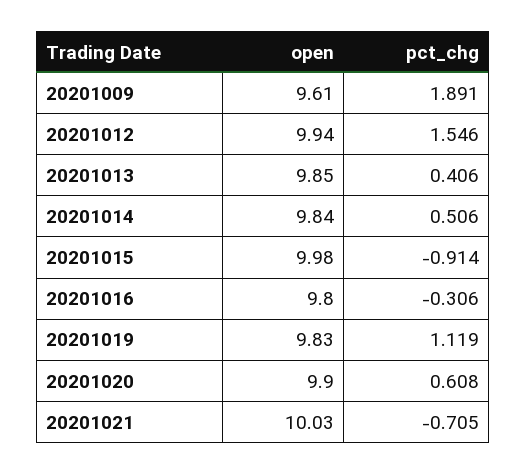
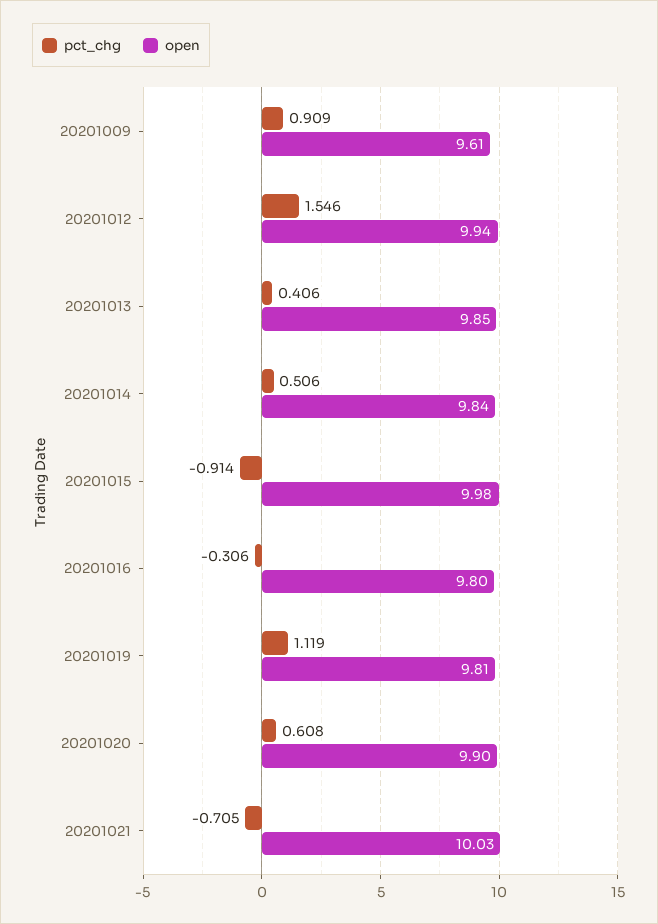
  {
    "open": {
      "20201009": 9.61,
      "20201012": 9.94,
      "20201013": 9.85,
      "20201014": 9.84,
      "20201015": 9.98,
      "20201016": 9.8,
-     "20201019": 9.83,
+     "20201019": 9.81,
      "20201020": 9.9,
      "20201021": 10.03
    },
    "pct_chg": {
-     "20201009": 1.891,
+     "20201009": 0.909,
      "20201012": 1.546,
      "20201013": 0.406,
      "20201014": 0.506,
      "20201015": -0.914,
      "20201016": -0.306,
      "20201019": 1.119,
      "20201020": 0.608,
      "20201021": -0.705
    }
  }

